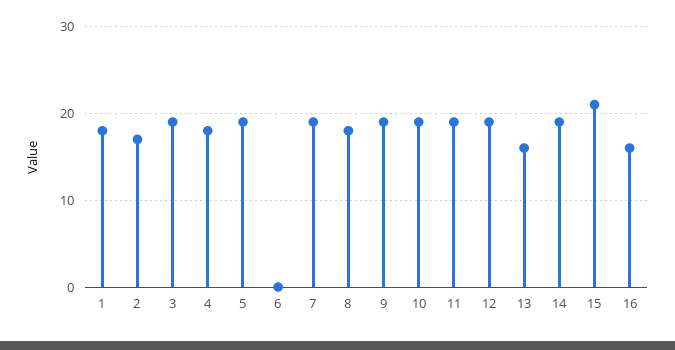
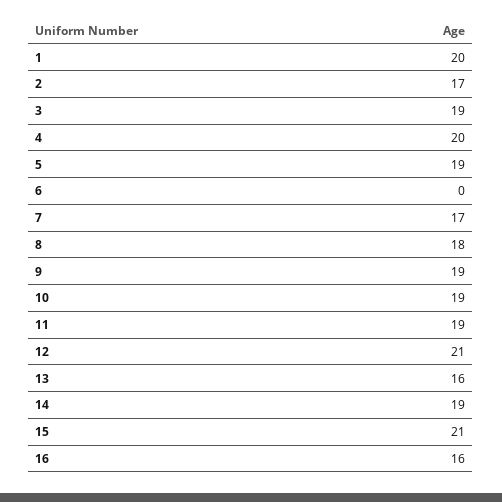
  {
-   "1": 18,
+   "1": 20,
    "2": 17,
    "3": 19,
-   "4": 18,
+   "4": 20,
    "5": 19,
    "6": 0,
-   "7": 19,
+   "7": 17,
    "8": 18,
    "9": 19,
    "10": 19,
    "11": 19,
-   "12": 19,
+   "12": 21,
    "13": 16,
    "14": 19,
    "15": 21,
    "16": 16
  }

